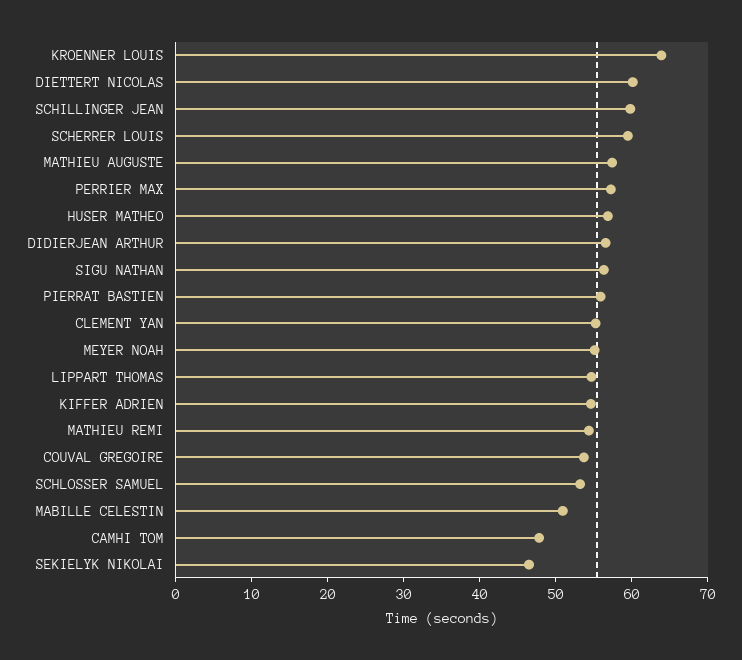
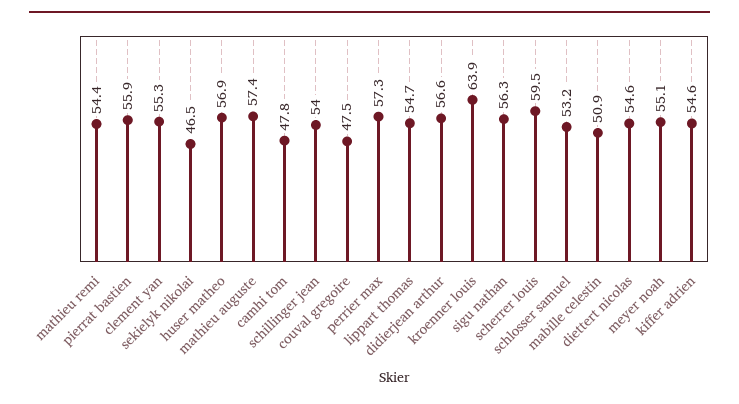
  {
    "KROENNER LOUIS": 63.9,
-   "DIETTERT NICOLAS": 60,
+   "DIETTERT NICOLAS": 54.6,
-   "SCHILLINGER JEAN": 60,
+   "SCHILLINGER JEAN": 54,
    "SCHERRER LOUIS": 59.5,
    "MATHIEU AUGUSTE": 57.4,
    "PERRIER MAX": 57.3,
    "HUSER MATHEO": 56.9,
    "DIDIERJEAN ARTHUR": 56.6,
    "SIGU NATHAN": 56.3,
    "PIERRAT BASTIEN": 55.9,
    "CLEMENT YAN": 55.3,
    "MEYER NOAH": 55.1,
    "LIPPART THOMAS": 54.7,
    "KIFFER ADRIEN": 54.6,
    "MATHIEU REMI": 54.4,
-   "COUVAL GREGOIRE": 54,
+   "COUVAL GREGOIRE": 47.5,
    "SCHLOSSER SAMUEL": 53.2,
    "MABILLE CELESTIN": 50.9,
    "CAMHI TOM": 47.8,
    "SEKIELYK NIKOLAI": 46.5
  }

